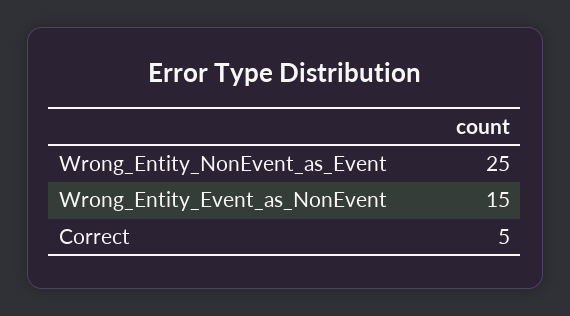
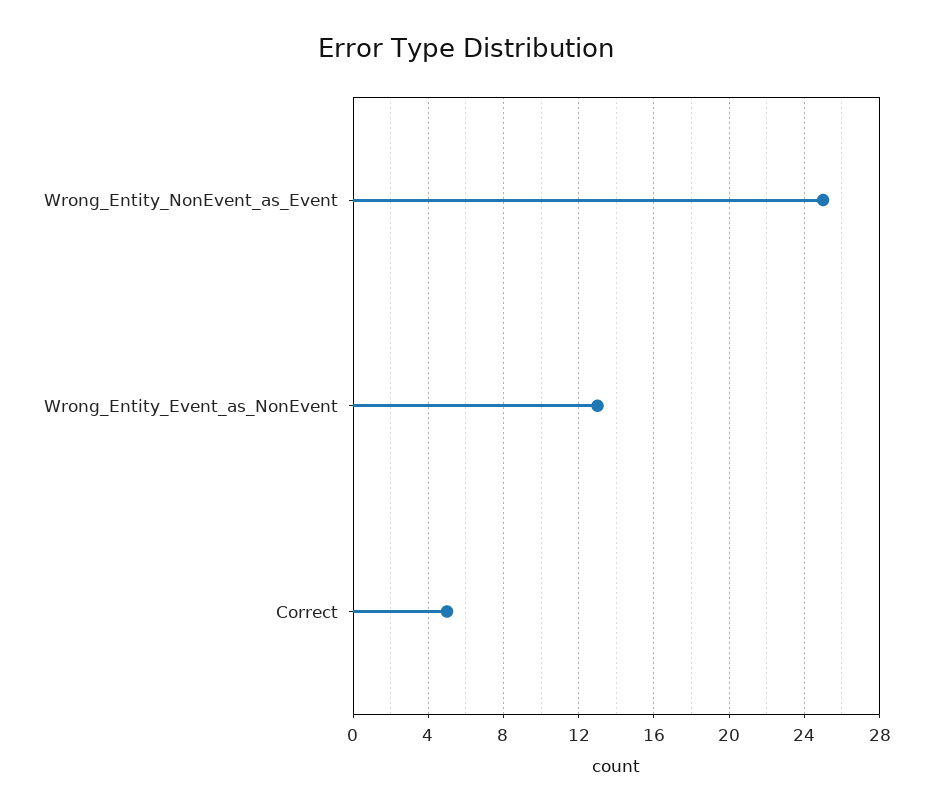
  {
    "Wrong_Entity_NonEvent_as_Event": 25,
-   "Wrong_Entity_Event_as_NonEvent": 15,
+   "Wrong_Entity_Event_as_NonEvent": 13,
    "Correct": 5
  }

